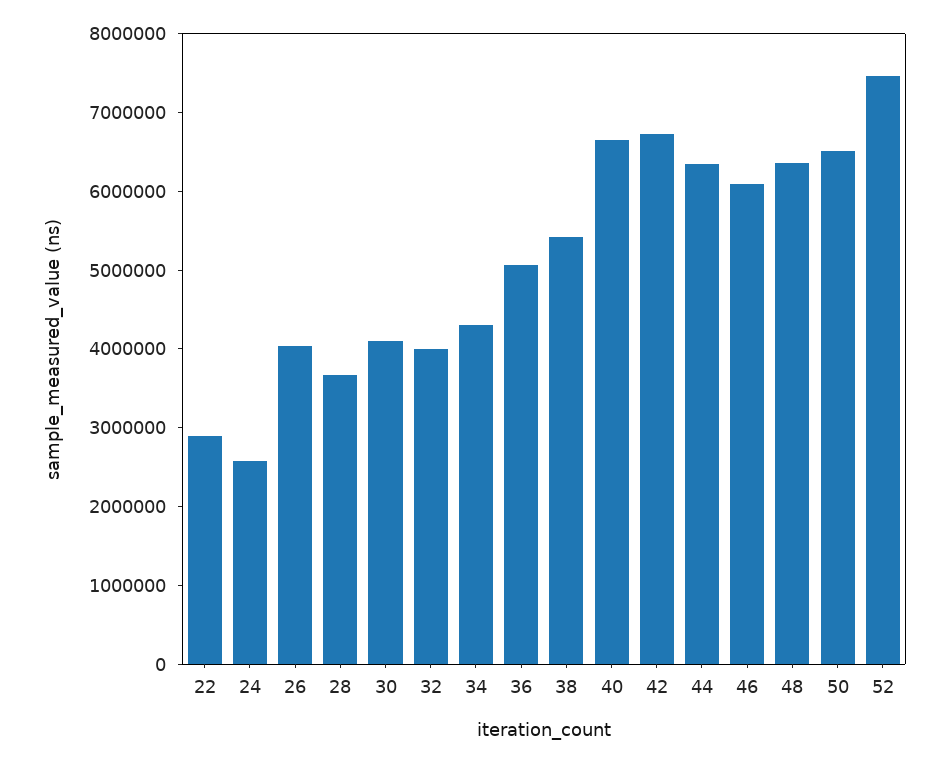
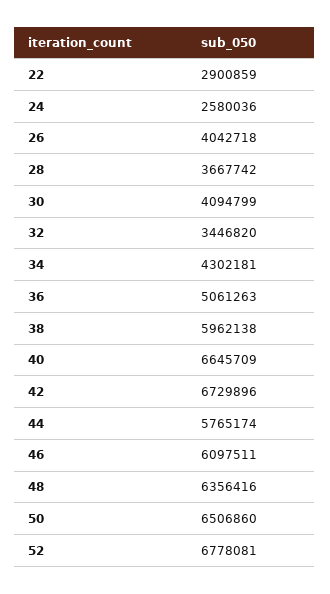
  {
    "22": 2900859,
    "24": 2580036,
    "26": 4042718,
    "28": 3667742,
    "30": 4094799,
-   "32": 4000000,
+   "32": 3446820,
    "34": 4302181,
    "36": 5061263,
-   "38": 5400000,
+   "38": 5962138,
    "40": 6645709,
    "42": 6729896,
-   "44": 6400000,
+   "44": 5765174,
    "46": 6097511,
    "48": 6356416,
    "50": 6506860,
-   "52": 7400000
+   "52": 6778081
  }

